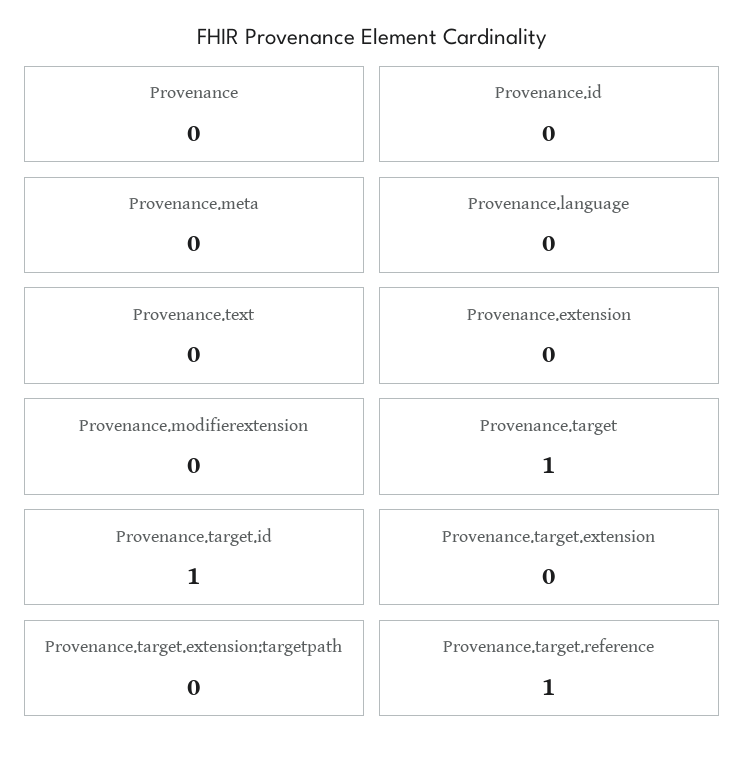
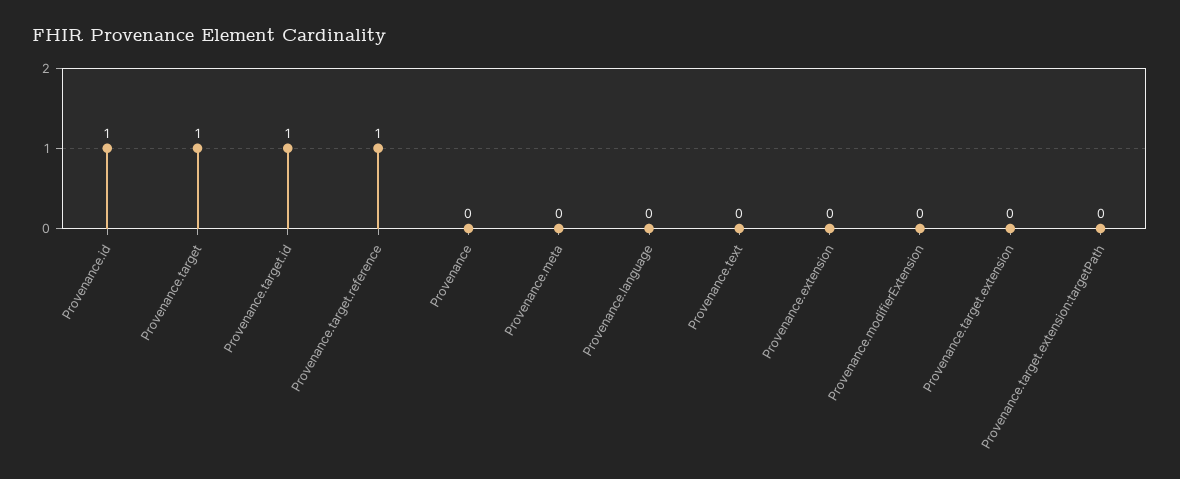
  {
    "Provenance": 0,
-   "Provenance.id": 0,
+   "Provenance.id": 1,
    "Provenance.meta": 0,
    "Provenance.language": 0,
    "Provenance.text": 0,
    "Provenance.extension": 0,
    "Provenance.modifierextension": 0,
    "Provenance.target": 1,
    "Provenance.target.id": 1,
    "Provenance.target.extension": 0,
    "Provenance.target.extension:targetpath": 0,
    "Provenance.target.reference": 1
  }

